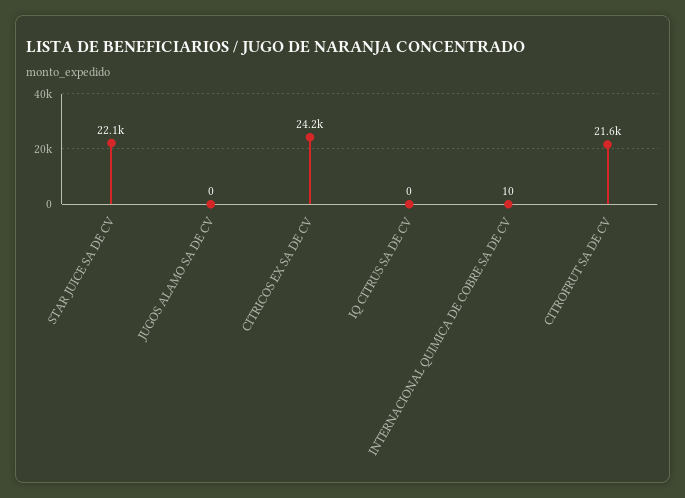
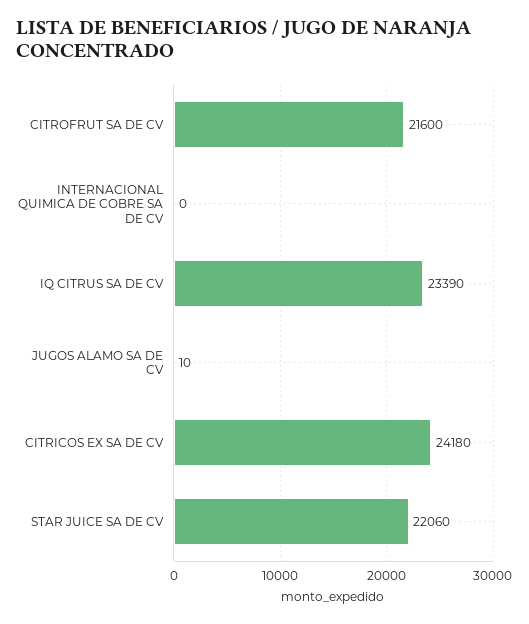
  {
    "STAR JUICE SA DE CV": 22060,
-   "JUGOS ALAMO SA DE CV": 0,
+   "JUGOS ALAMO SA DE CV": 10,
    "CITRICOS EX SA DE CV": 24180,
-   "IQ CITRUS SA DE CV": 0,
+   "IQ CITRUS SA DE CV": 23390,
-   "INTERNACIONAL QUIMICA DE COBRE SA DE CV": 10,
+   "INTERNACIONAL QUIMICA DE COBRE SA DE CV": 0,
    "CITROFRUT SA DE CV": 21600
  }

